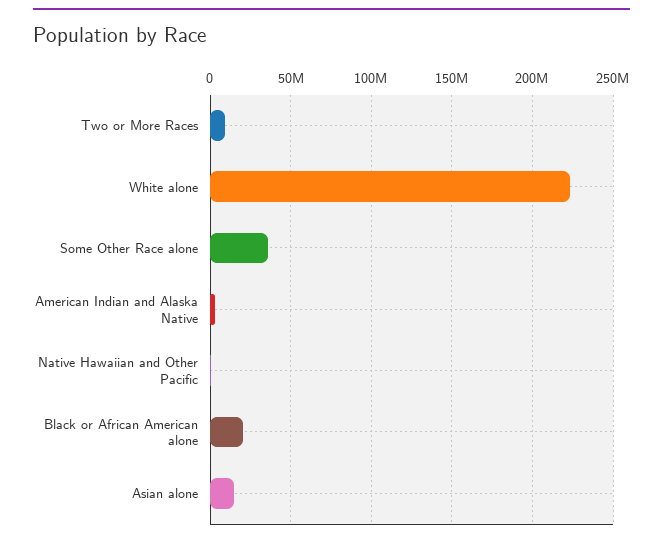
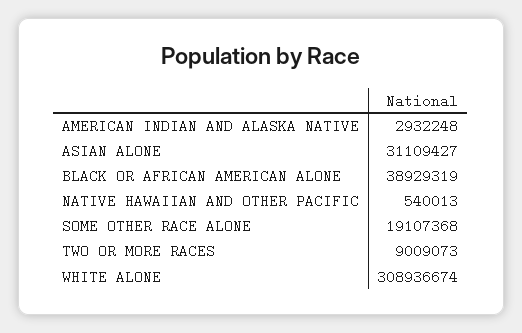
  {
    "Two or More Races": 9009073,
-   "White alone": 225000000,
+   "White alone": 308936674,
-   "Some Other Race alone": 35000000,
+   "Some Other Race alone": 19107368,
    "American Indian and Alaska Native": 2932248,
    "Native Hawaiian and Other Pacific": 540013,
-   "Black or African American alone": 20000000,
+   "Black or African American alone": 38929319,
-   "Asian alone": 15000000
+   "Asian alone": 31109427
  }

